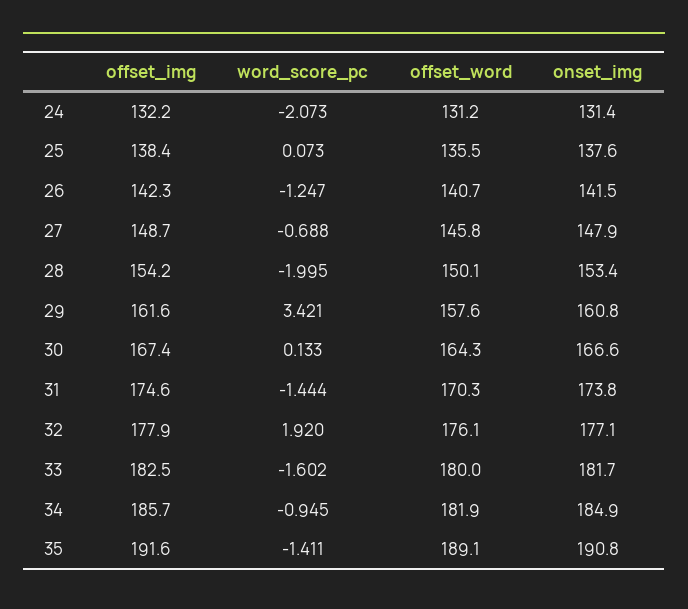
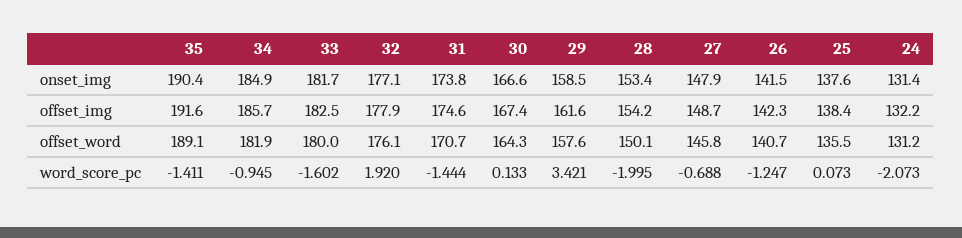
  {
    "offset_img": {
      "24": 132.2,
      "25": 138.4,
      "26": 142.3,
      "27": 148.7,
      "28": 154.2,
      "29": 161.6,
      "30": 167.4,
      "31": 174.6,
      "32": 177.9,
      "33": 182.5,
      "34": 185.7,
      "35": 191.6
    },
    "word_score_pc": {
      "24": -2.073,
      "25": 0.073,
      "26": -1.247,
      "27": -0.688,
      "28": -1.995,
      "29": 3.421,
      "30": 0.133,
      "31": -1.444,
      "32": 1.92,
      "33": -1.602,
      "34": -0.945,
      "35": -1.411
    },
    "offset_word": {
      "24": 131.2,
      "25": 135.5,
      "26": 140.7,
      "27": 145.8,
      "28": 150.1,
      "29": 157.6,
      "30": 164.3,
-     "31": 170.3,
+     "31": 170.7,
      "32": 176.1,
      "33": 180,
      "34": 181.9,
      "35": 189.1
    },
    "onset_img": {
      "24": 131.4,
      "25": 137.6,
      "26": 141.5,
      "27": 147.9,
      "28": 153.4,
-     "29": 160.8,
+     "29": 158.5,
      "30": 166.6,
      "31": 173.8,
      "32": 177.1,
      "33": 181.7,
      "34": 184.9,
-     "35": 190.8
+     "35": 190.4
    }
  }

